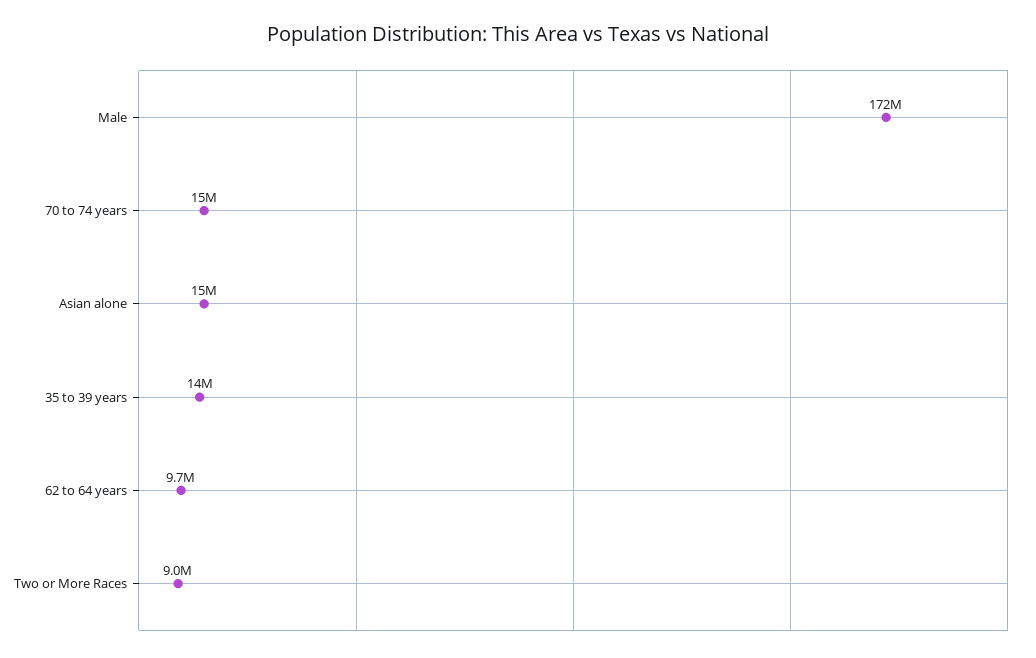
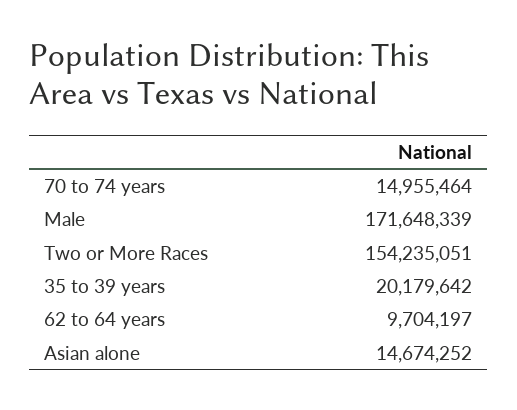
  {
    "Male": 171648339,
    "70 to 74 years": 14955464,
    "Asian alone": 14674252,
-   "35 to 39 years": 14000000,
+   "35 to 39 years": 20179642,
    "62 to 64 years": 9704197,
-   "Two or More Races": 9000000
+   "Two or More Races": 154235051
  }

